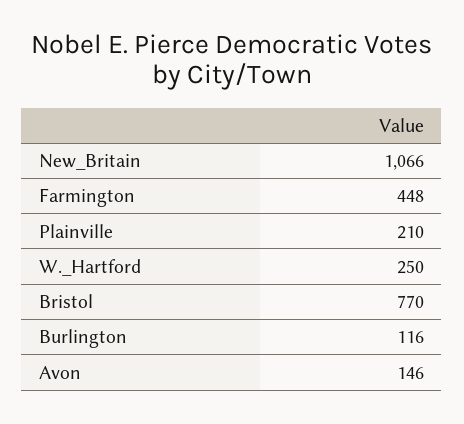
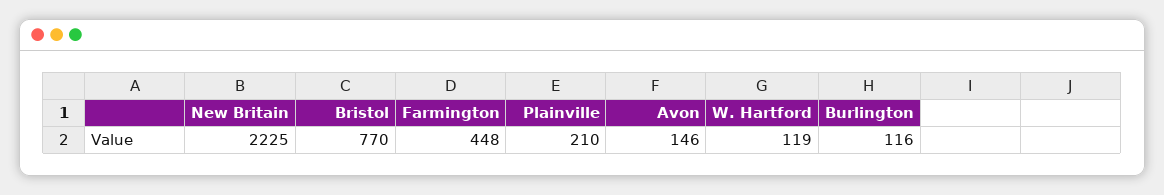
  {
-   "New_Britain": 1066,
+   "New_Britain": 2225,
    "Farmington": 448,
    "Plainville": 210,
-   "W._Hartford": 250,
+   "W._Hartford": 119,
    "Bristol": 770,
    "Burlington": 116,
    "Avon": 146
  }

